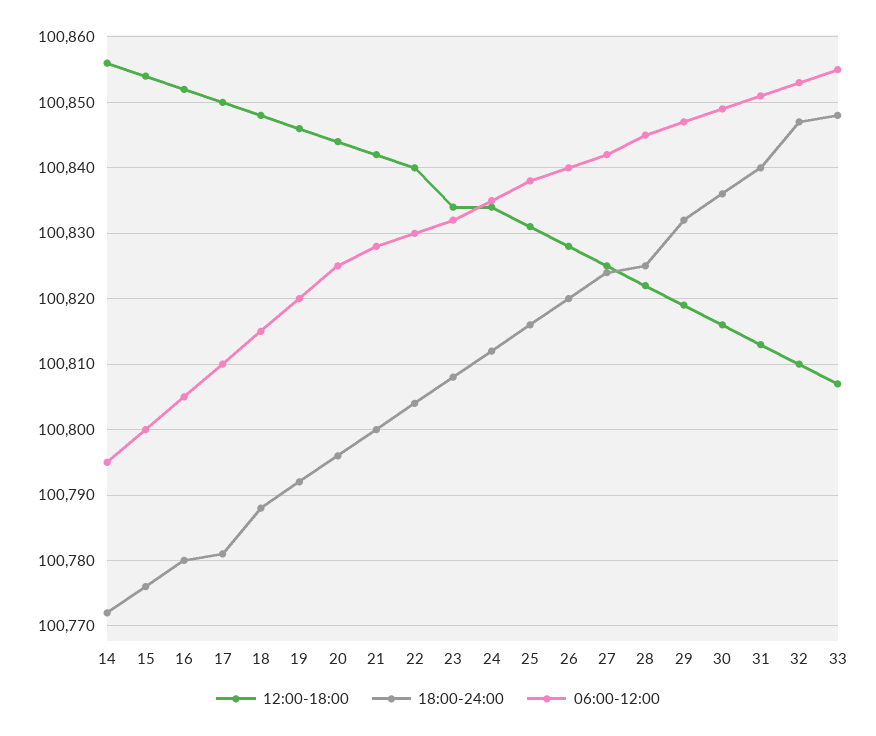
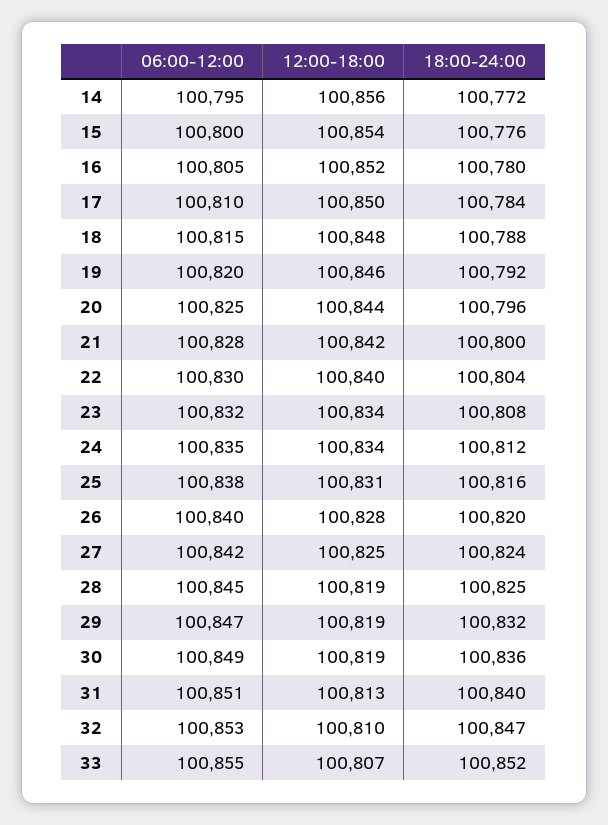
  {
    "12:00-18:00": {
      "14": 100856,
      "15": 100854,
      "16": 100852,
      "17": 100850,
      "18": 100848,
      "19": 100846,
      "20": 100844,
      "21": 100842,
      "22": 100840,
      "23": 100834,
      "24": 100834,
      "25": 100831,
      "26": 100828,
      "27": 100825,
-     "28": 100822,
+     "28": 100819,
      "29": 100819,
-     "30": 100816,
+     "30": 100819,
      "31": 100813,
      "32": 100810,
      "33": 100807
    },
    "18:00-24:00": {
      "14": 100772,
      "15": 100776,
      "16": 100780,
-     "17": 100781,
+     "17": 100784,
      "18": 100788,
      "19": 100792,
      "20": 100796,
      "21": 100800,
      "22": 100804,
      "23": 100808,
      "24": 100812,
      "25": 100816,
      "26": 100820,
      "27": 100824,
      "28": 100825,
      "29": 100832,
      "30": 100836,
      "31": 100840,
      "32": 100847,
-     "33": 100848
+     "33": 100852
    },
    "06:00-12:00": {
      "14": 100795,
      "15": 100800,
      "16": 100805,
      "17": 100810,
      "18": 100815,
      "19": 100820,
      "20": 100825,
      "21": 100828,
      "22": 100830,
      "23": 100832,
      "24": 100835,
      "25": 100838,
      "26": 100840,
      "27": 100842,
      "28": 100845,
      "29": 100847,
      "30": 100849,
      "31": 100851,
      "32": 100853,
      "33": 100855
    }
  }

